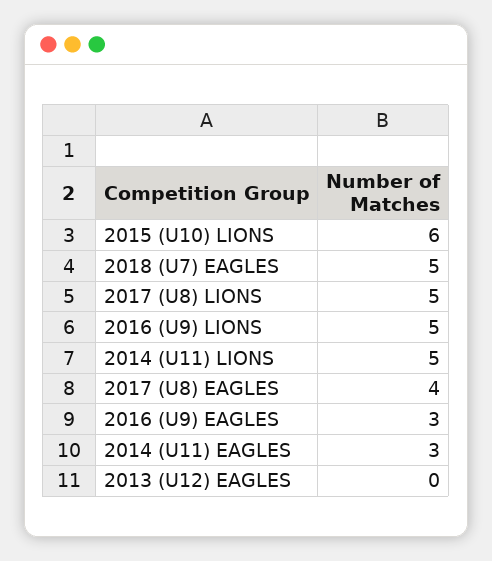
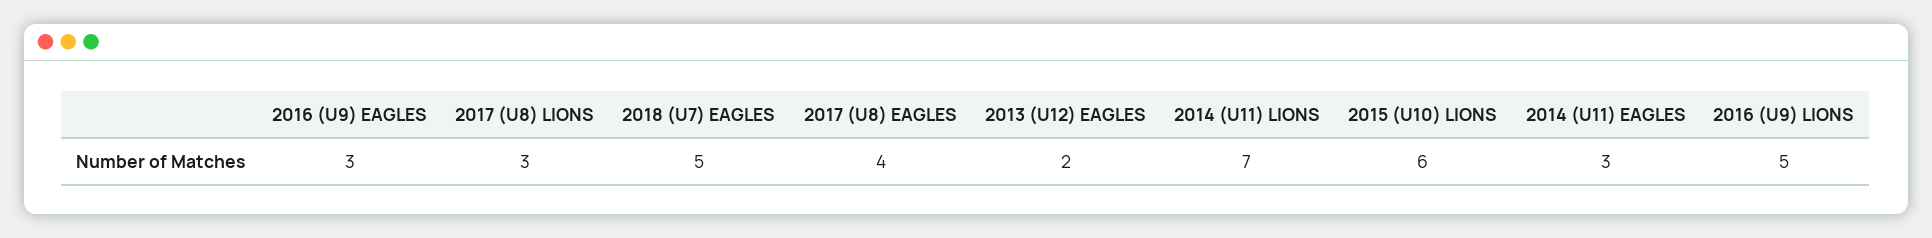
  {
    "2015 (U10) LIONS": 6,
    "2018 (U7) EAGLES": 5,
-   "2017 (U8) LIONS": 5,
+   "2017 (U8) LIONS": 3,
    "2016 (U9) LIONS": 5,
-   "2014 (U11) LIONS": 5,
+   "2014 (U11) LIONS": 7,
    "2017 (U8) EAGLES": 4,
    "2016 (U9) EAGLES": 3,
    "2014 (U11) EAGLES": 3,
-   "2013 (U12) EAGLES": 0
+   "2013 (U12) EAGLES": 2
  }

